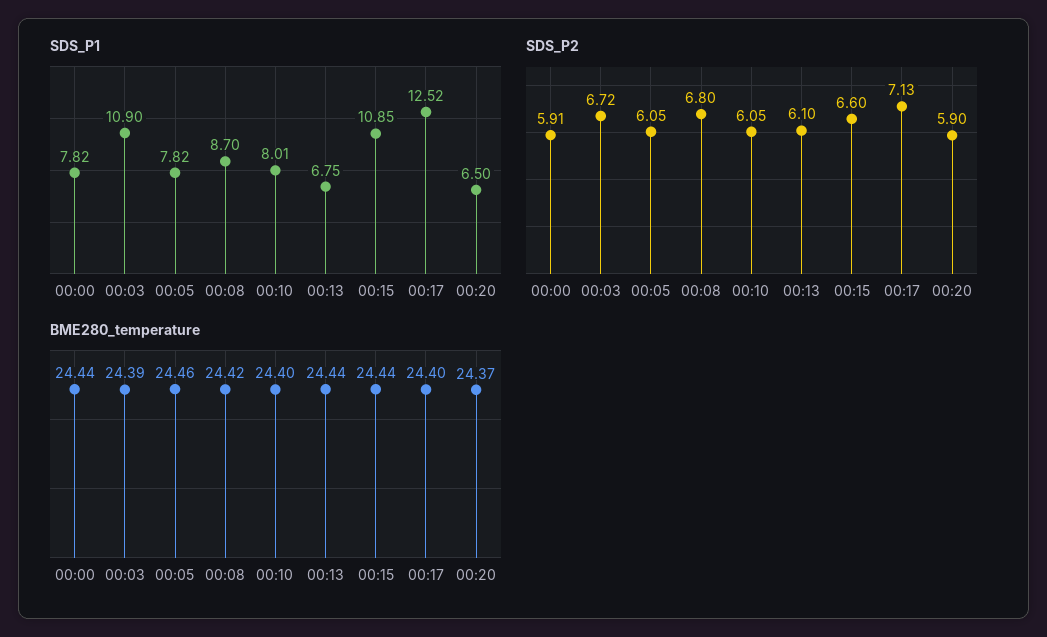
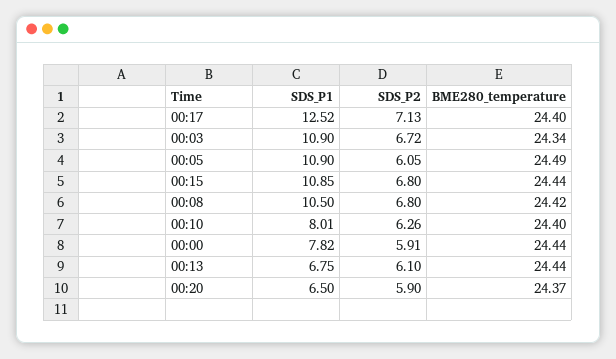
  {
    "SDS_P1": {
      "00:00": 7.82,
      "00:03": 10.9,
-     "00:05": 7.82,
+     "00:05": 10.9,
-     "00:08": 8.7,
+     "00:08": 10.5,
      "00:10": 8.01,
      "00:13": 6.75,
      "00:15": 10.85,
      "00:17": 12.52,
      "00:20": 6.5
    },
    "SDS_P2": {
      "00:00": 5.91,
      "00:03": 6.72,
      "00:05": 6.05,
      "00:08": 6.8,
-     "00:10": 6.05,
+     "00:10": 6.26,
      "00:13": 6.1,
-     "00:15": 6.6,
+     "00:15": 6.8,
      "00:17": 7.13,
      "00:20": 5.9
    },
    "BME280_temperature": {
      "00:00": 24.44,
-     "00:03": 24.39,
+     "00:03": 24.34,
-     "00:05": 24.46,
+     "00:05": 24.49,
      "00:08": 24.42,
      "00:10": 24.4,
      "00:13": 24.44,
      "00:15": 24.44,
      "00:17": 24.4,
      "00:20": 24.37
    }
  }

